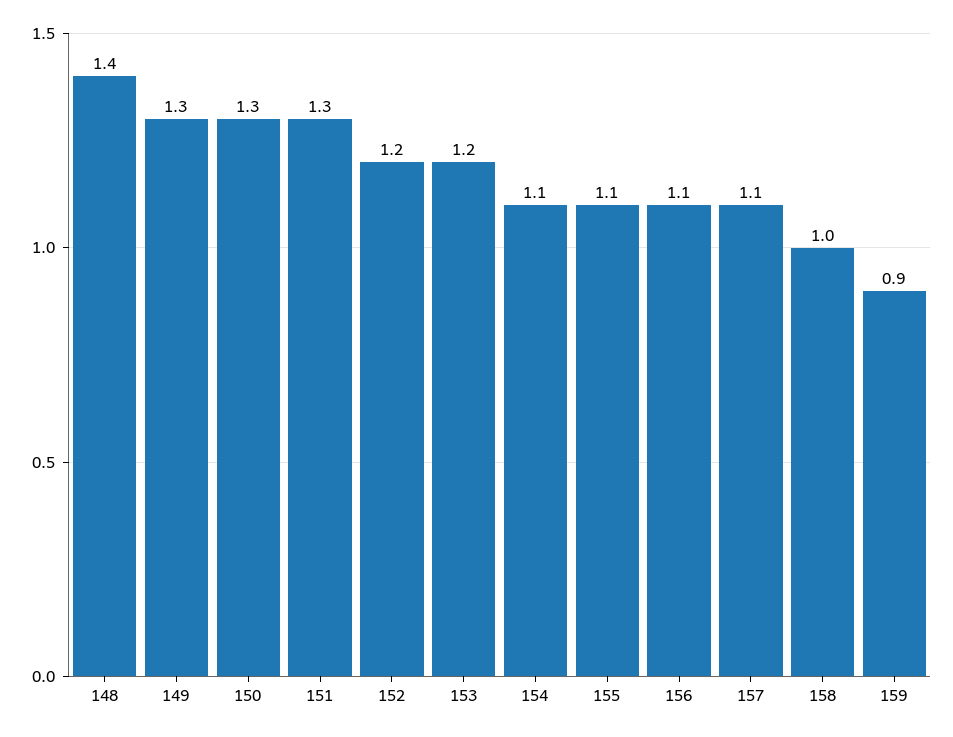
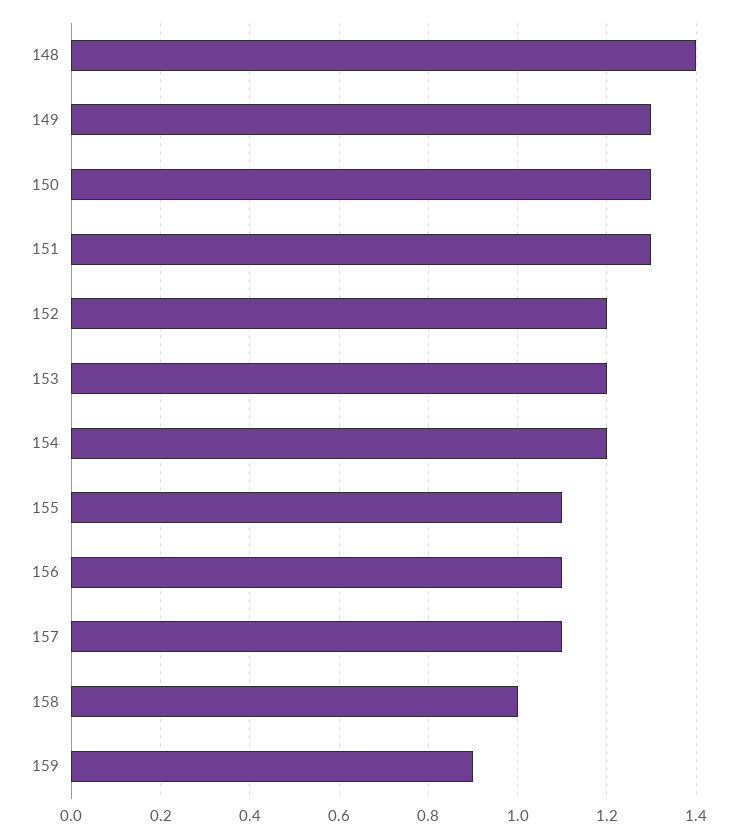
  {
    "148": 1.4,
    "149": 1.3,
    "150": 1.3,
    "151": 1.3,
    "152": 1.2,
    "153": 1.2,
-   "154": 1.1,
+   "154": 1.2,
    "155": 1.1,
    "156": 1.1,
    "157": 1.1,
    "158": 1,
    "159": 0.9
  }

